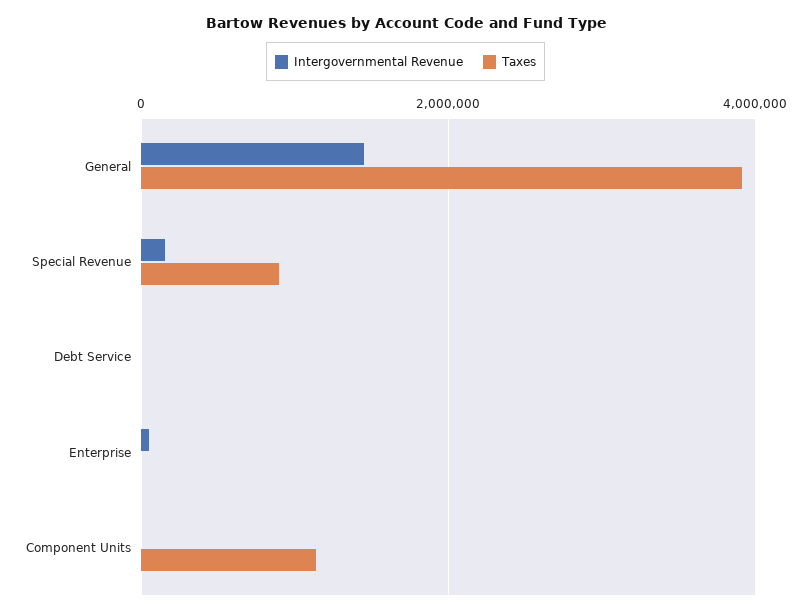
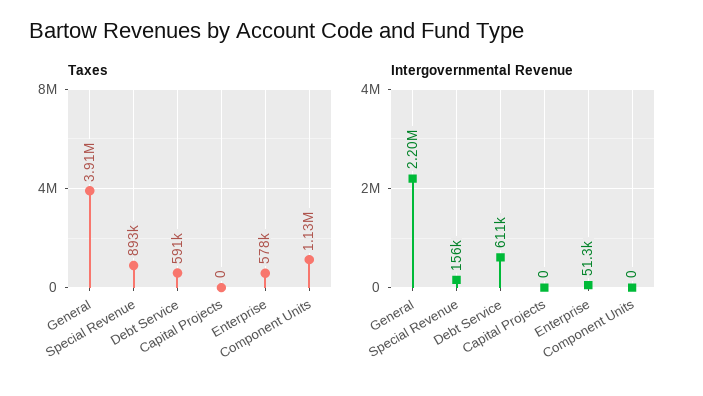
  {
    "Intergovernmental Revenue": {
-     "General": 1400000,
+     "General": 2200000,
      "Special Revenue": 156000,
-     "Debt Service": 0,
+     "Debt Service": 611000,
      "Enterprise": 51300,
-     "Component Units": 0
+     "Component Units": 0,
+     "Capital Projects": 0
    },
    "Taxes": {
      "General": 3910000,
      "Special Revenue": 893000,
-     "Debt Service": 0,
+     "Debt Service": 591000,
-     "Enterprise": 0,
+     "Enterprise": 578000,
-     "Component Units": 1130000
+     "Component Units": 1130000,
+     "Capital Projects": 0
    }
  }

